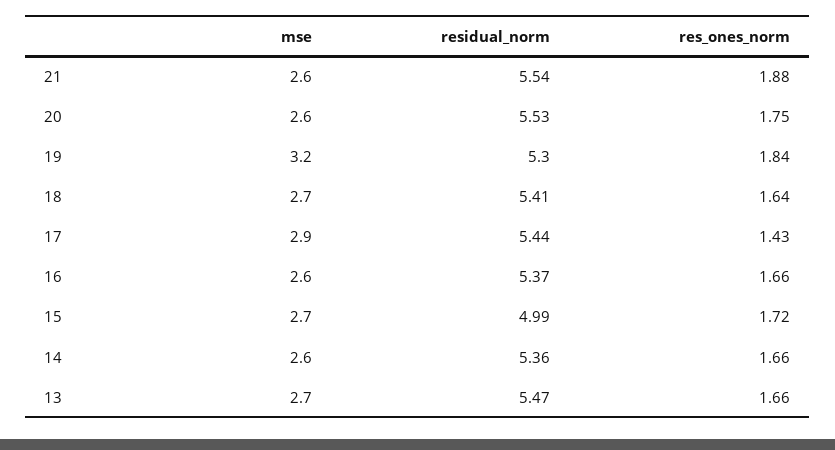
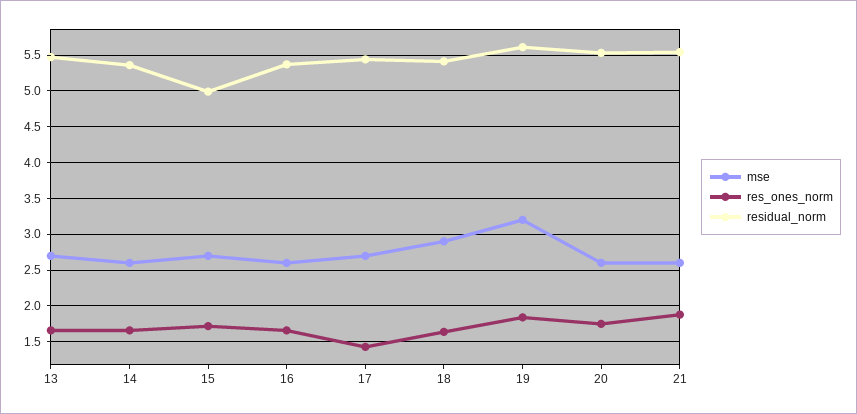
  {
    "mse": {
      "21": 2.6,
      "20": 2.6,
      "19": 3.2,
-     "18": 2.7,
+     "18": 2.9,
-     "17": 2.9,
+     "17": 2.7,
      "16": 2.6,
      "15": 2.7,
      "14": 2.6,
      "13": 2.7
    },
    "residual_norm": {
      "21": 5.54,
      "20": 5.53,
-     "19": 5.3,
+     "19": 5.6,
      "18": 5.41,
      "17": 5.44,
      "16": 5.37,
      "15": 4.99,
      "14": 5.36,
      "13": 5.47
    },
    "res_ones_norm": {
      "21": 1.88,
      "20": 1.75,
      "19": 1.84,
      "18": 1.64,
      "17": 1.43,
      "16": 1.66,
      "15": 1.72,
      "14": 1.66,
      "13": 1.66
    }
  }

